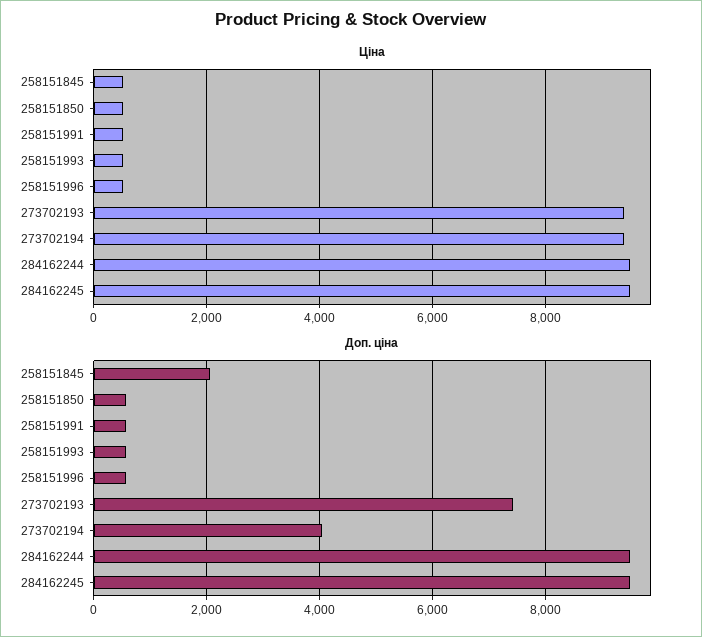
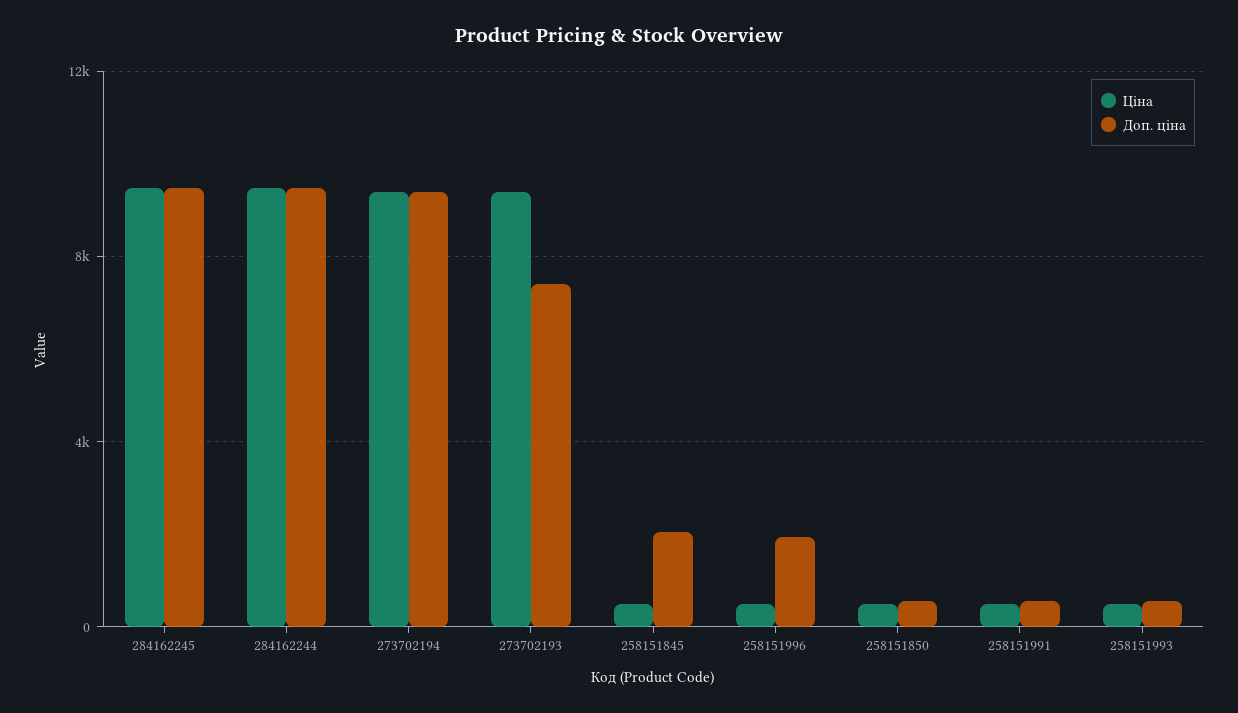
  {
    "Ціна": {
      "258151845": 600,
      "258151850": 600,
      "258151991": 600,
      "258151993": 600,
      "258151996": 600,
      "273702193": 9400,
      "273702194": 9400,
      "284162244": 9400,
      "284162245": 9400
    },
    "Доп. ціна": {
      "258151845": 2000,
      "258151850": 600,
      "258151991": 600,
      "258151993": 600,
-     "258151996": 600,
+     "258151996": 2000,
      "273702193": 7400,
-     "273702194": 4000,
+     "273702194": 9500,
      "284162244": 9400,
      "284162245": 9400
    }
  }

